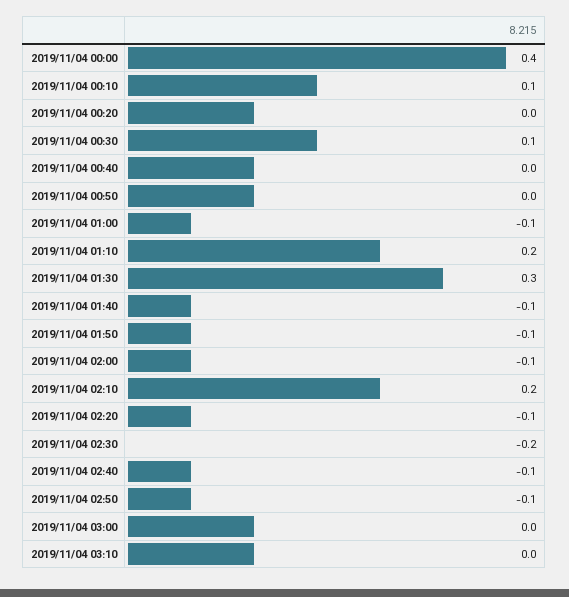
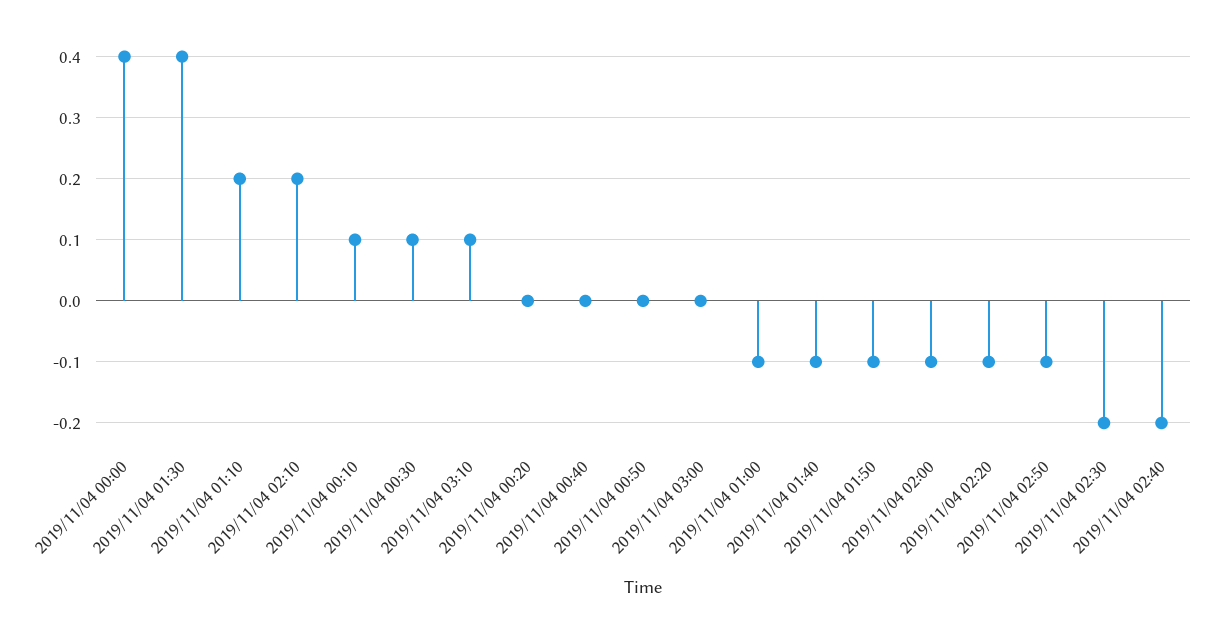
  {
    "2019/11/04 00:00": 0.4,
    "2019/11/04 00:10": 0.1,
    "2019/11/04 00:20": 0,
    "2019/11/04 00:30": 0.1,
    "2019/11/04 00:40": 0,
    "2019/11/04 00:50": 0,
    "2019/11/04 01:00": -0.1,
    "2019/11/04 01:10": 0.2,
-   "2019/11/04 01:30": 0.3,
+   "2019/11/04 01:30": 0.4,
    "2019/11/04 01:40": -0.1,
    "2019/11/04 01:50": -0.1,
    "2019/11/04 02:00": -0.1,
    "2019/11/04 02:10": 0.2,
    "2019/11/04 02:20": -0.1,
    "2019/11/04 02:30": -0.2,
-   "2019/11/04 02:40": -0.1,
+   "2019/11/04 02:40": -0.2,
    "2019/11/04 02:50": -0.1,
    "2019/11/04 03:00": 0,
-   "2019/11/04 03:10": 0
+   "2019/11/04 03:10": 0.1
  }

